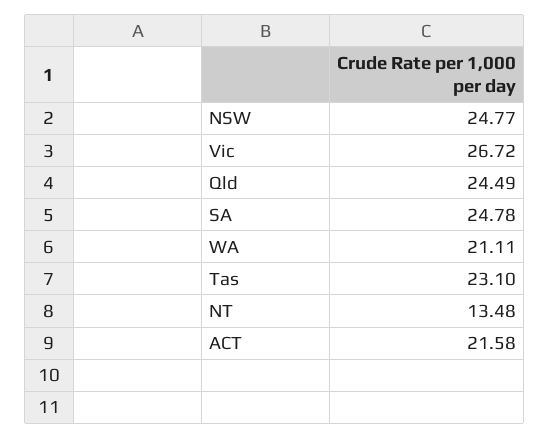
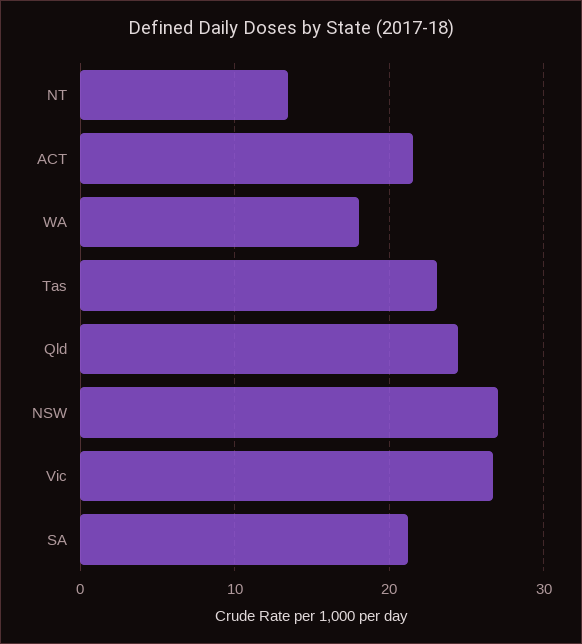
  {
-   "NSW": 24.77,
+   "NSW": 27,
    "Vic": 26.72,
    "Qld": 24.49,
-   "SA": 24.78,
+   "SA": 21,
-   "WA": 21.11,
+   "WA": 18,
    "Tas": 23.1,
    "NT": 13.48,
    "ACT": 21.58
  }

